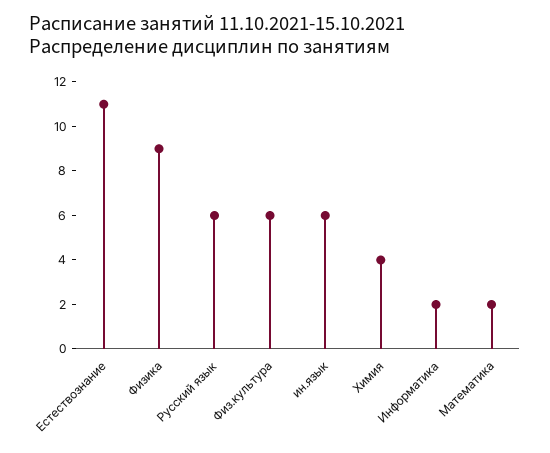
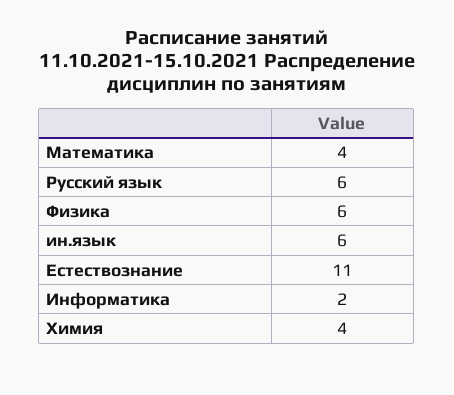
  {
    "Естествознание": 11,
-   "Физика": 9,
+   "Физика": 6,
    "Русский язык": 6,
-   "Физ.культура": 6,
    "ин.язык": 6,
    "Химия": 4,
    "Информатика": 2,
-   "Математика": 2
+   "Математика": 4
  }

